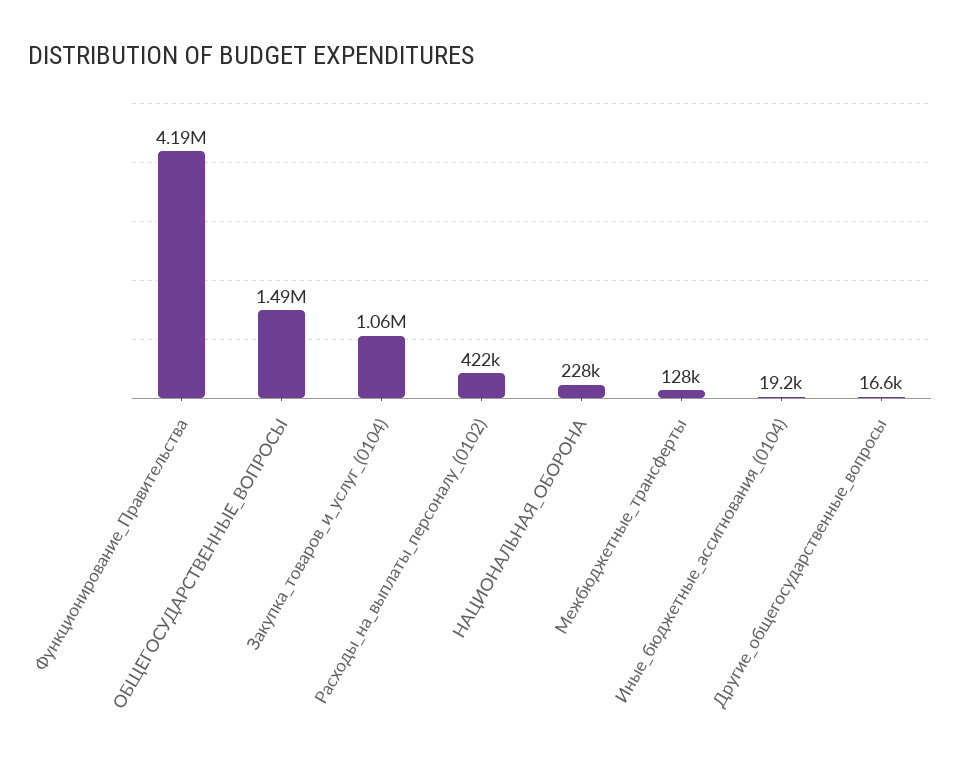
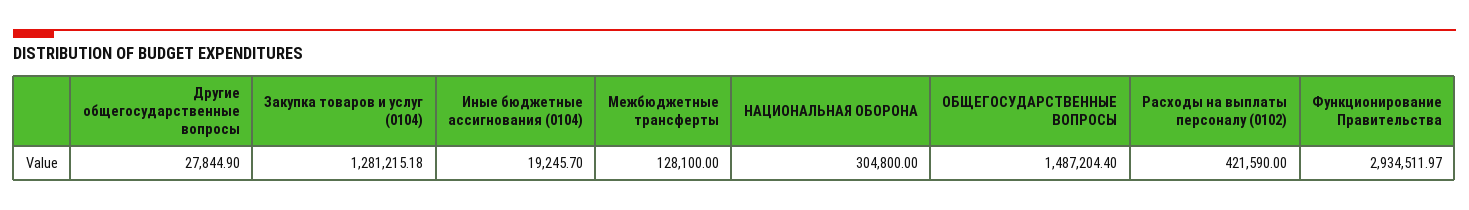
  {
-   "Функционирование_Правительства": 4190000,
+   "Функционирование_Правительства": 2934511.97,
    "ОБЩЕГОСУДАРСТВЕННЫЕ_ВОПРОСЫ": 1487204.4,
-   "Закупка_товаров_и_услуг_(0104)": 1060000,
+   "Закупка_товаров_и_услуг_(0104)": 1281215.18,
    "Расходы_на_выплаты_персоналу_(0102)": 421590,
-   "НАЦИОНАЛЬНАЯ_ОБОРОНА": 228000,
+   "НАЦИОНАЛЬНАЯ_ОБОРОНА": 304800,
    "Межбюджетные_трансферты": 128100,
    "Иные_бюджетные_ассигнования_(0104)": 19245.7,
-   "Другие_общегосударственные_вопросы": 16600
+   "Другие_общегосударственные_вопросы": 27844.9
  }

